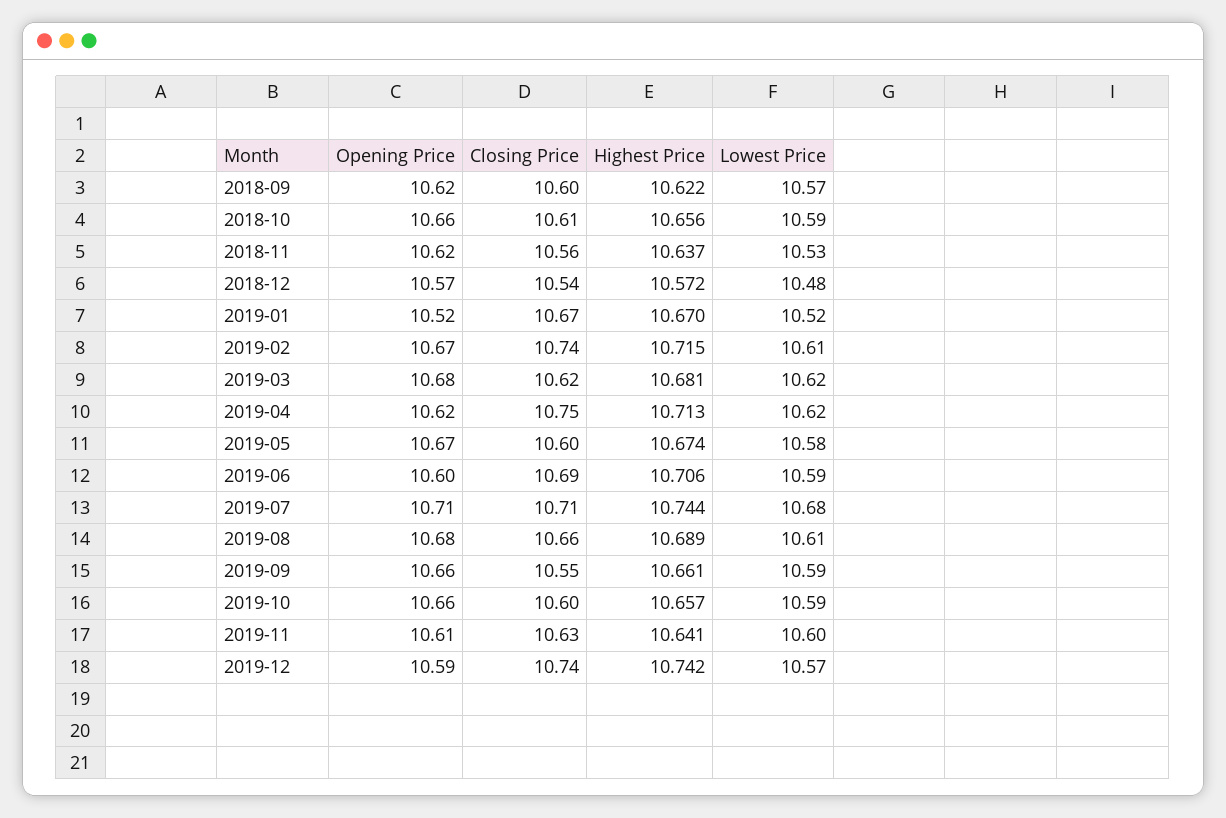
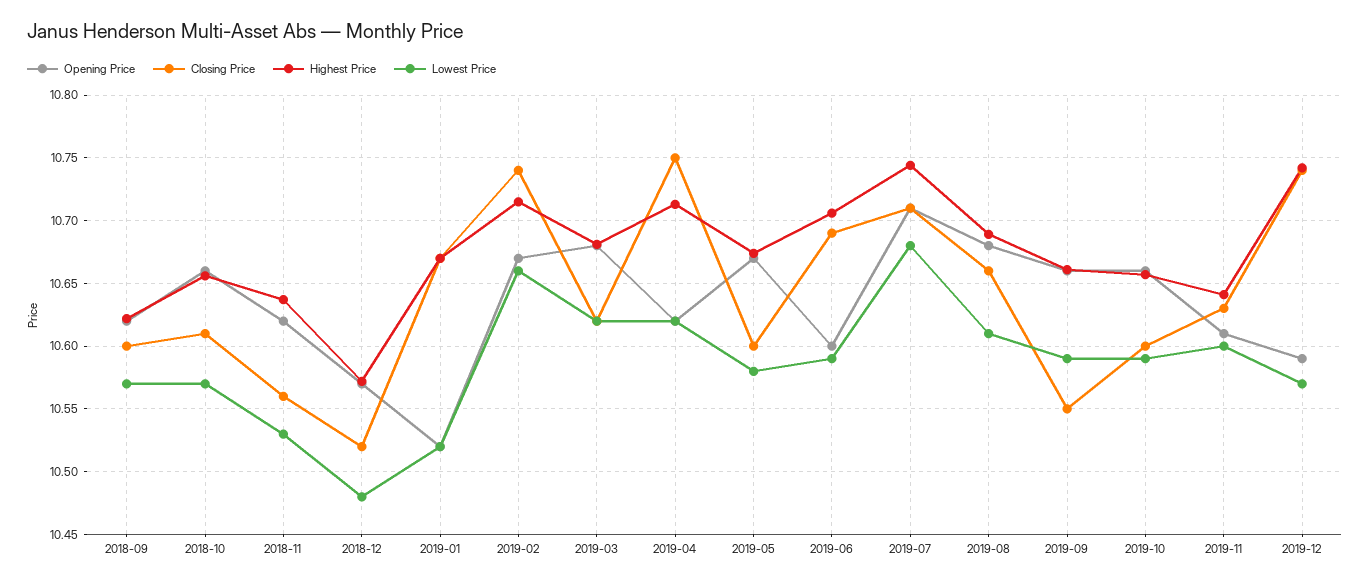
  {
    "Opening Price": {
      "2018-09": 10.62,
      "2018-10": 10.66,
      "2018-11": 10.62,
      "2018-12": 10.57,
      "2019-01": 10.52,
      "2019-02": 10.67,
      "2019-03": 10.68,
      "2019-04": 10.62,
      "2019-05": 10.67,
      "2019-06": 10.6,
      "2019-07": 10.71,
      "2019-08": 10.68,
      "2019-09": 10.66,
      "2019-10": 10.66,
      "2019-11": 10.61,
      "2019-12": 10.59
    },
    "Closing Price": {
      "2018-09": 10.6,
      "2018-10": 10.61,
      "2018-11": 10.56,
-     "2018-12": 10.54,
+     "2018-12": 10.52,
      "2019-01": 10.67,
      "2019-02": 10.74,
      "2019-03": 10.62,
      "2019-04": 10.75,
      "2019-05": 10.6,
      "2019-06": 10.69,
      "2019-07": 10.71,
      "2019-08": 10.66,
      "2019-09": 10.55,
      "2019-10": 10.6,
      "2019-11": 10.63,
      "2019-12": 10.74
    },
    "Highest Price": {
      "2018-09": 10.622,
      "2018-10": 10.656,
      "2018-11": 10.637,
      "2018-12": 10.572,
      "2019-01": 10.67,
      "2019-02": 10.715,
      "2019-03": 10.681,
      "2019-04": 10.713,
      "2019-05": 10.674,
      "2019-06": 10.706,
      "2019-07": 10.744,
      "2019-08": 10.689,
      "2019-09": 10.661,
      "2019-10": 10.657,
      "2019-11": 10.641,
      "2019-12": 10.742
    },
    "Lowest Price": {
      "2018-09": 10.57,
-     "2018-10": 10.59,
+     "2018-10": 10.57,
      "2018-11": 10.53,
      "2018-12": 10.48,
      "2019-01": 10.52,
-     "2019-02": 10.61,
+     "2019-02": 10.66,
      "2019-03": 10.62,
      "2019-04": 10.62,
      "2019-05": 10.58,
      "2019-06": 10.59,
      "2019-07": 10.68,
      "2019-08": 10.61,
      "2019-09": 10.59,
      "2019-10": 10.59,
      "2019-11": 10.6,
      "2019-12": 10.57
    }
  }

